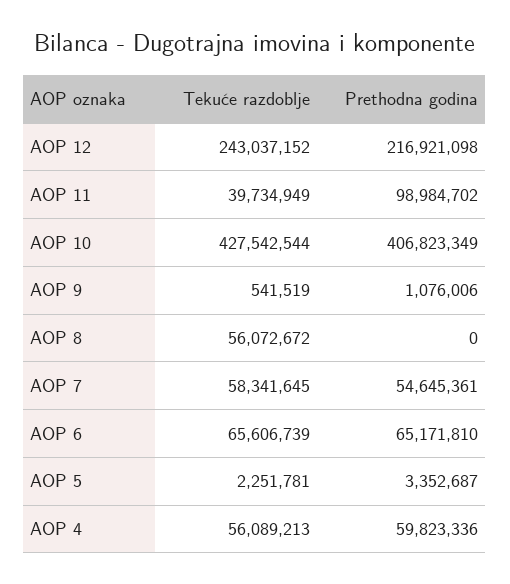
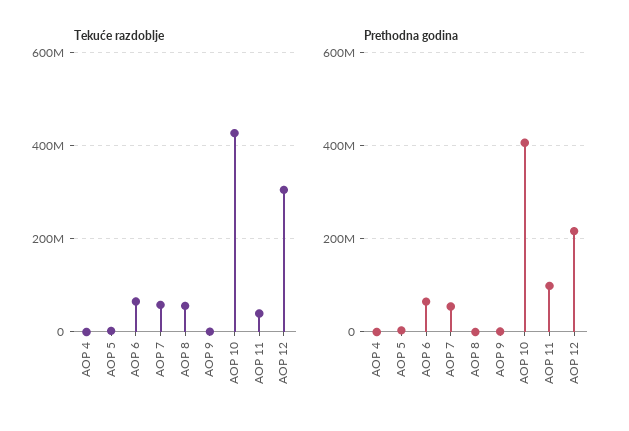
  {
    "Tekuće razdoblje": {
-     "AOP 12": 243037152,
+     "AOP 12": 300000000,
      "AOP 11": 39734949,
      "AOP 10": 427542544,
      "AOP 9": 541519,
      "AOP 8": 56072672,
      "AOP 7": 58341645,
      "AOP 6": 65606739,
      "AOP 5": 2251781,
-     "AOP 4": 56089213
+     "AOP 4": 0
    },
    "Prethodna godina": {
      "AOP 12": 216921098,
      "AOP 11": 98984702,
      "AOP 10": 406823349,
      "AOP 9": 1076006,
      "AOP 8": 0,
      "AOP 7": 54645361,
      "AOP 6": 65171810,
      "AOP 5": 3352687,
-     "AOP 4": 59823336
+     "AOP 4": 0
    }
  }

